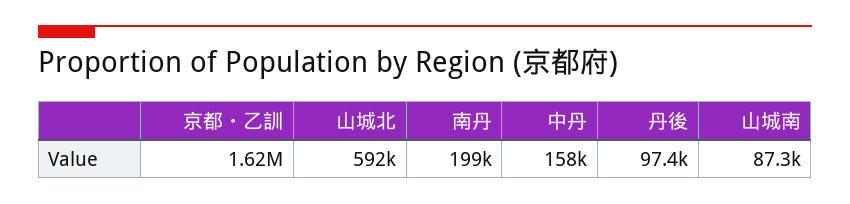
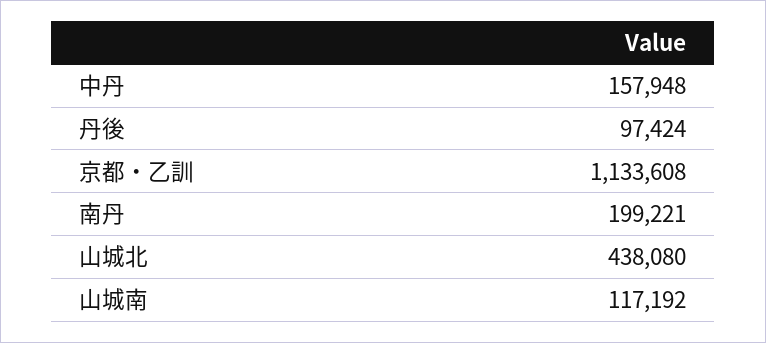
  {
-   "京都・乙訓": 1620000,
+   "京都・乙訓": 1133608,
-   "山城北": 592000,
+   "山城北": 438080,
    "南丹": 199221,
    "中丹": 157948,
    "丹後": 97424,
-   "山城南": 87300
+   "山城南": 117192
  }

